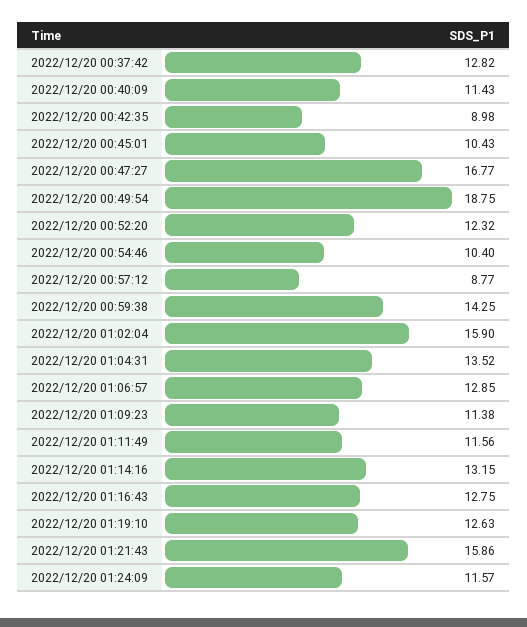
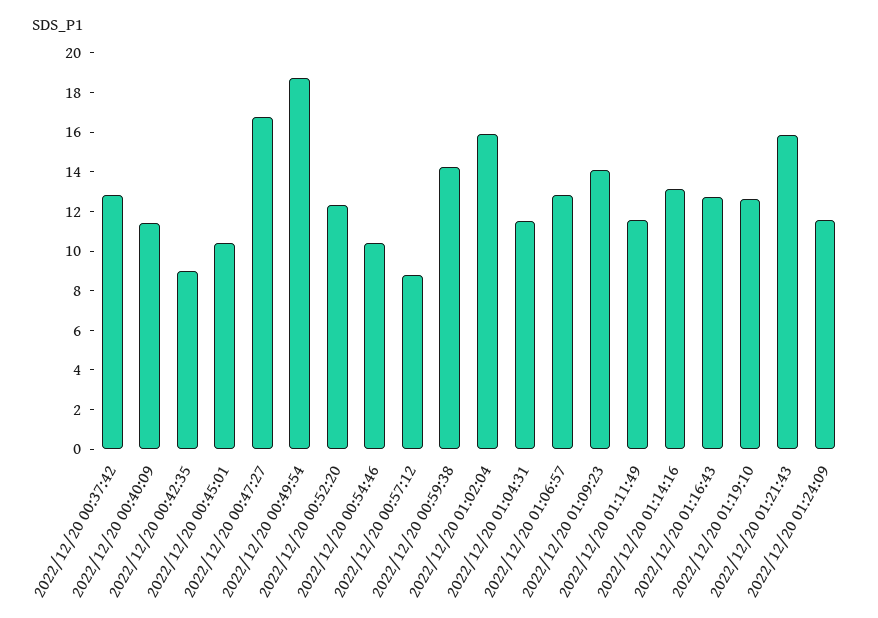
  {
    "2022/12/20 00:37:42": 12.82,
    "2022/12/20 00:40:09": 11.43,
    "2022/12/20 00:42:35": 8.98,
    "2022/12/20 00:45:01": 10.43,
    "2022/12/20 00:47:27": 16.77,
    "2022/12/20 00:49:54": 18.75,
    "2022/12/20 00:52:20": 12.32,
    "2022/12/20 00:54:46": 10.4,
    "2022/12/20 00:57:12": 8.77,
    "2022/12/20 00:59:38": 14.25,
    "2022/12/20 01:02:04": 15.9,
-   "2022/12/20 01:04:31": 13.52,
+   "2022/12/20 01:04:31": 11.5,
    "2022/12/20 01:06:57": 12.85,
-   "2022/12/20 01:09:23": 11.38,
+   "2022/12/20 01:09:23": 14,
    "2022/12/20 01:11:49": 11.56,
    "2022/12/20 01:14:16": 13.15,
    "2022/12/20 01:16:43": 12.75,
    "2022/12/20 01:19:10": 12.63,
    "2022/12/20 01:21:43": 15.86,
    "2022/12/20 01:24:09": 11.57
  }

